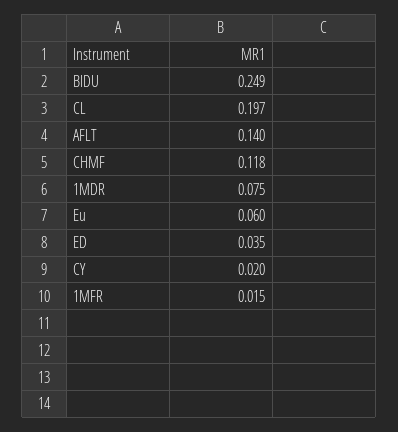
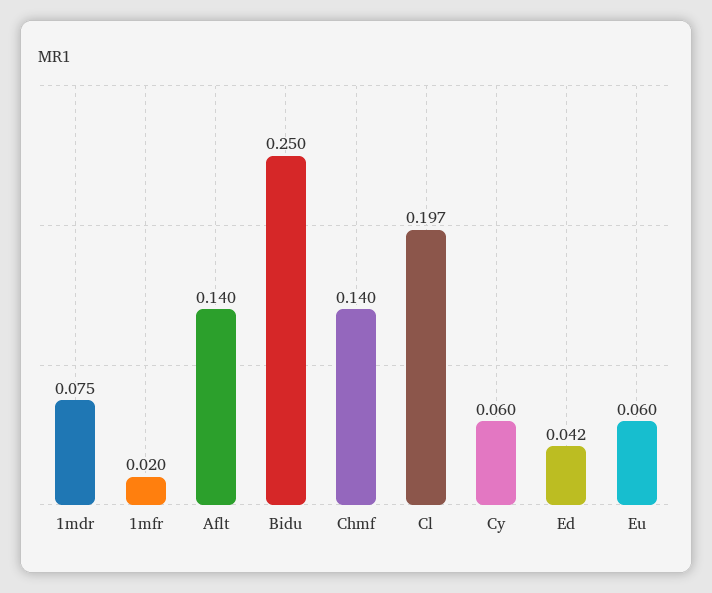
  {
-   "BIDU": 0.249,
+   "BIDU": 0.25,
    "CL": 0.197,
    "AFLT": 0.14,
-   "CHMF": 0.118,
+   "CHMF": 0.14,
    "1MDR": 0.075,
    "Eu": 0.06,
-   "ED": 0.035,
+   "ED": 0.042,
-   "CY": 0.02,
+   "CY": 0.06,
-   "1MFR": 0.015
+   "1MFR": 0.02
  }

